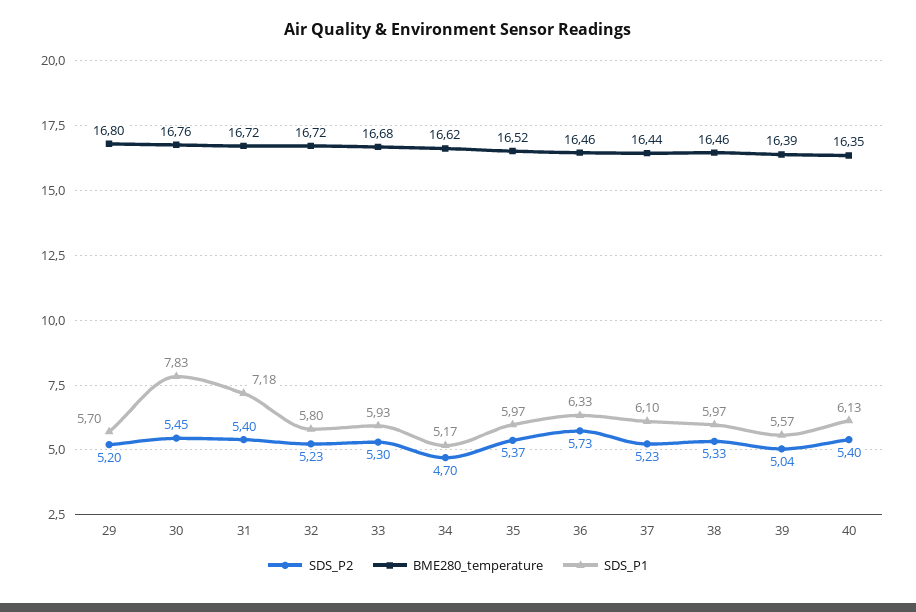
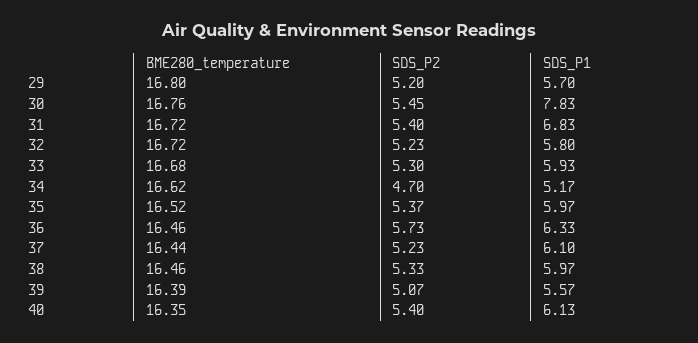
  {
    "SDS_P2": {
      "29": 5.2,
      "30": 5.45,
      "31": 5.4,
      "32": 5.23,
      "33": 5.3,
      "34": 4.7,
      "35": 5.37,
      "36": 5.73,
      "37": 5.23,
      "38": 5.33,
-     "39": 5.04,
+     "39": 5.07,
      "40": 5.4
    },
    "BME280_temperature": {
      "29": 16.8,
      "30": 16.76,
      "31": 16.72,
      "32": 16.72,
      "33": 16.68,
      "34": 16.62,
      "35": 16.52,
      "36": 16.46,
      "37": 16.44,
      "38": 16.46,
      "39": 16.39,
      "40": 16.35
    },
    "SDS_P1": {
      "29": 5.7,
      "30": 7.83,
-     "31": 7.18,
+     "31": 6.83,
      "32": 5.8,
      "33": 5.93,
      "34": 5.17,
      "35": 5.97,
      "36": 6.33,
      "37": 6.1,
      "38": 5.97,
      "39": 5.57,
      "40": 6.13
    }
  }

